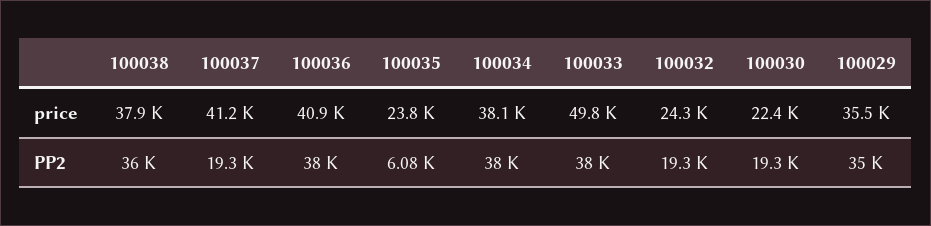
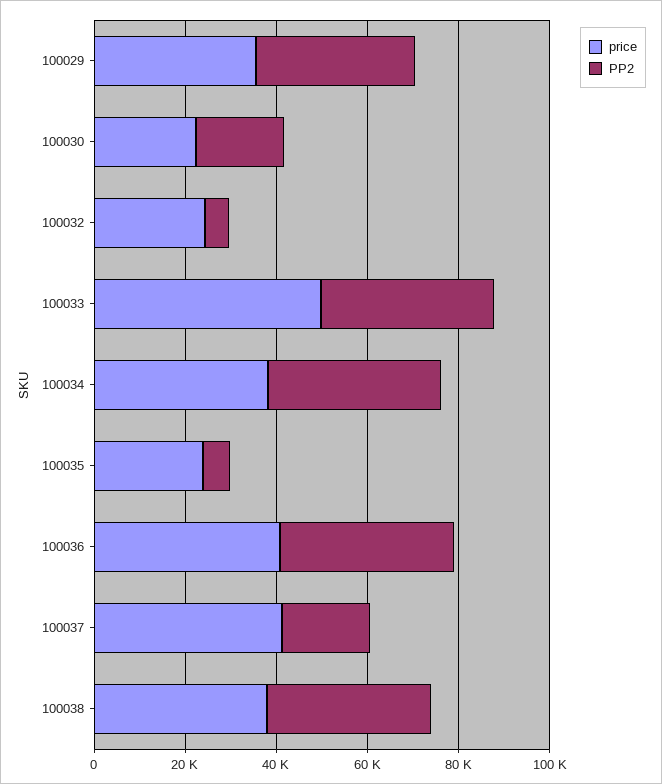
  {
    "price": {
      "100038": 37900,
      "100037": 41200,
      "100036": 40900,
      "100035": 23800,
      "100034": 38100,
      "100033": 49800,
      "100032": 24300,
      "100030": 22400,
      "100029": 35500
    },
    "PP2": {
      "100038": 36000,
      "100037": 19300,
      "100036": 38000,
      "100035": 6080,
      "100034": 38000,
      "100033": 38000,
-     "100032": 19300,
+     "100032": 5000,
      "100030": 19300,
      "100029": 35000
    }
  }

